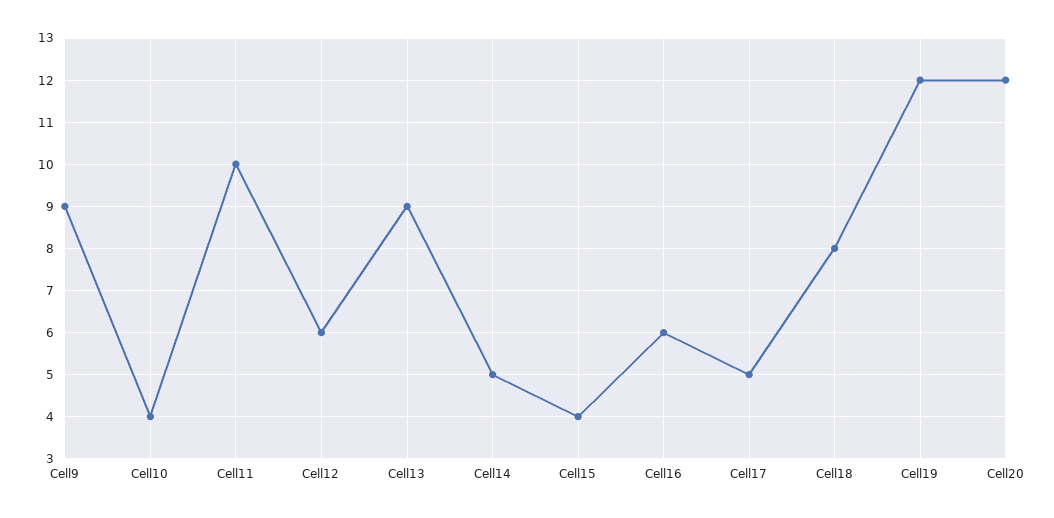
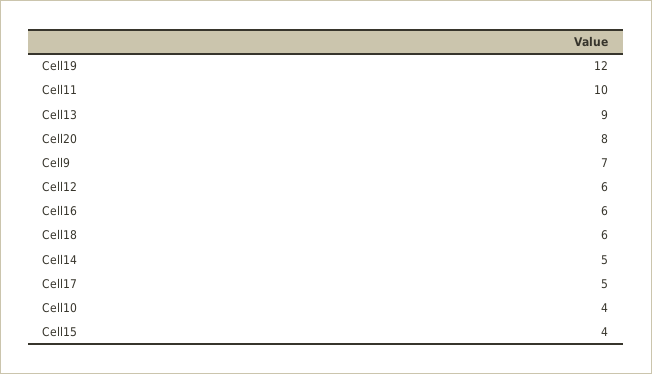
  {
-   "Cell9": 9,
+   "Cell9": 7,
    "Cell10": 4,
    "Cell11": 10,
    "Cell12": 6,
    "Cell13": 9,
    "Cell14": 5,
    "Cell15": 4,
    "Cell16": 6,
    "Cell17": 5,
-   "Cell18": 8,
+   "Cell18": 6,
    "Cell19": 12,
-   "Cell20": 12
+   "Cell20": 8
  }

